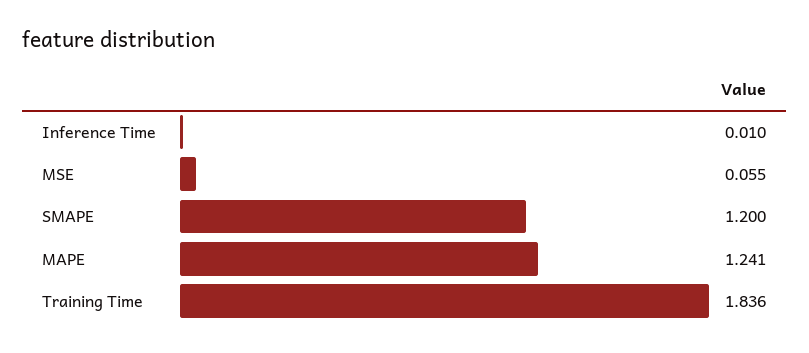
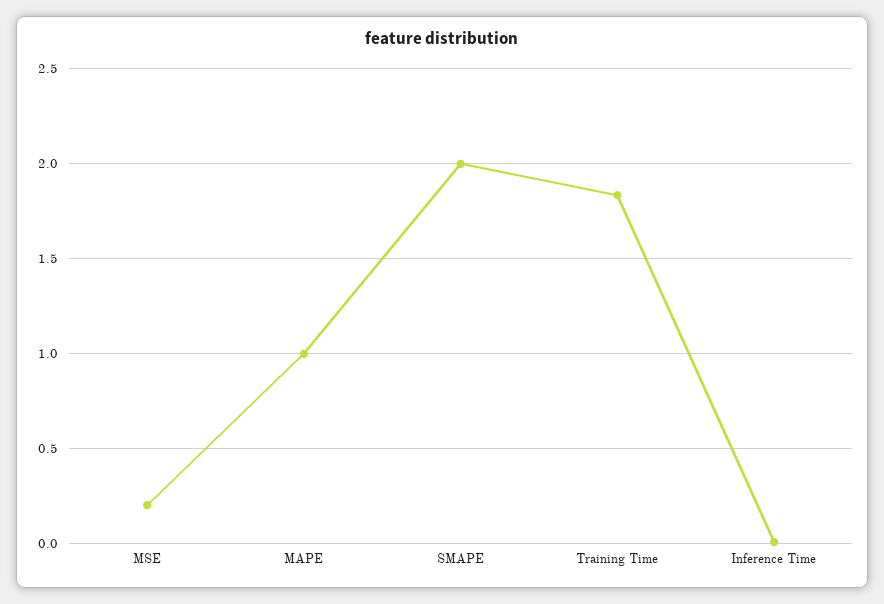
  {
    "Inference Time": 0.01,
-   "MSE": 0.055,
+   "MSE": 0.2,
-   "SMAPE": 1.2,
+   "SMAPE": 2,
-   "MAPE": 1.241,
+   "MAPE": 1,
    "Training Time": 1.836
  }

